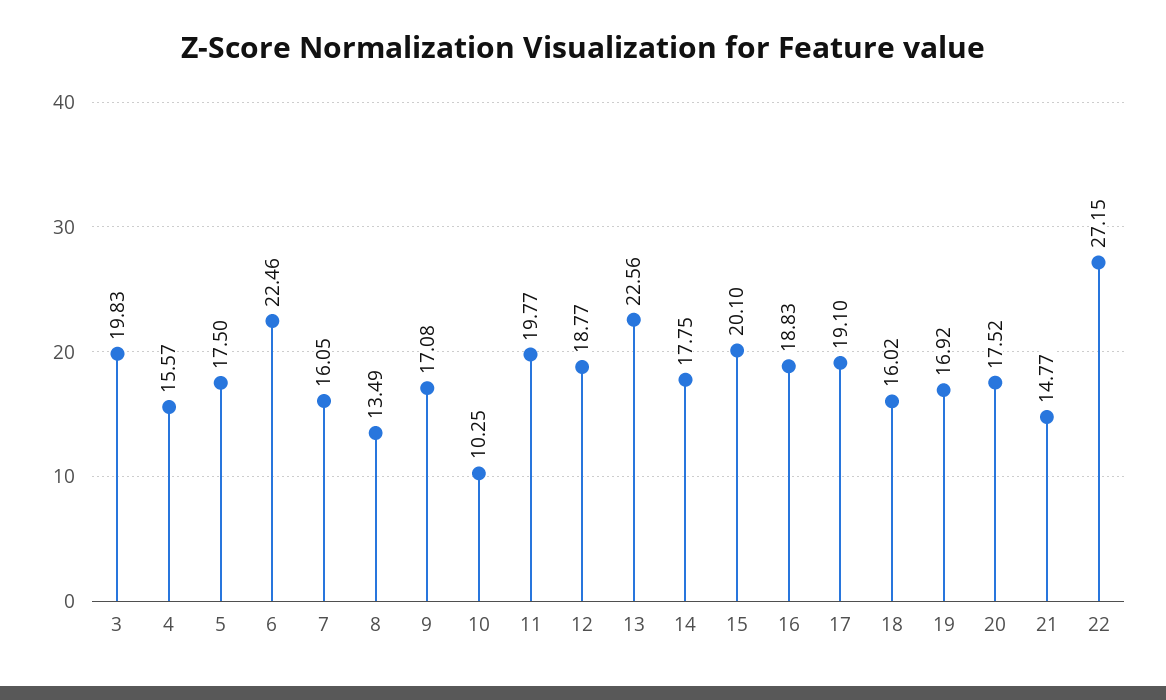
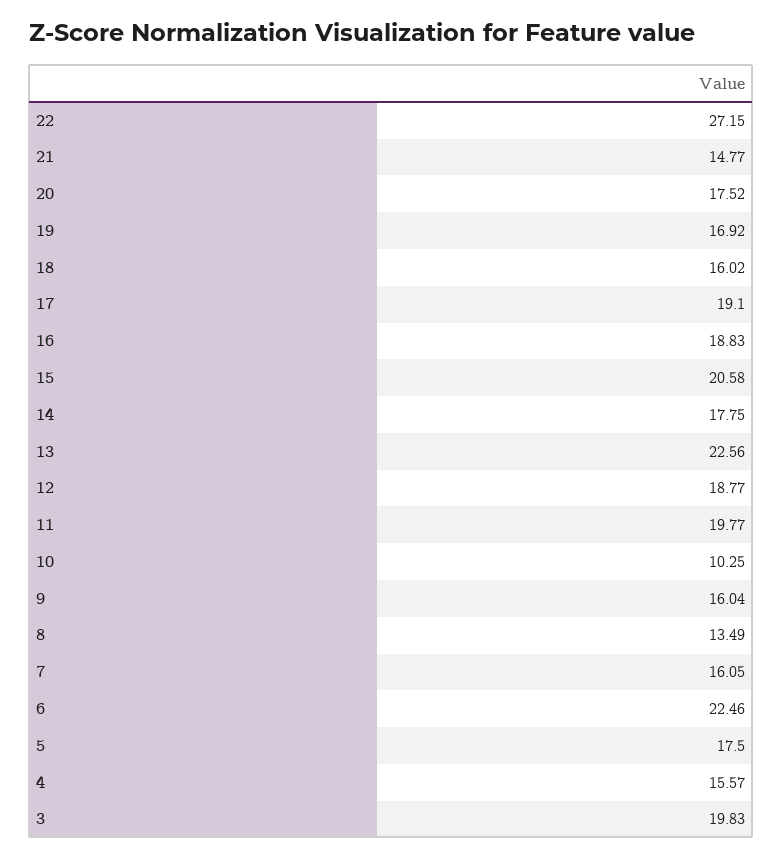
  {
    "3": 19.83,
    "4": 15.57,
    "5": 17.5,
    "6": 22.46,
    "7": 16.05,
    "8": 13.49,
-   "9": 17.08,
+   "9": 16.04,
    "10": 10.25,
    "11": 19.77,
    "12": 18.77,
    "13": 22.56,
    "14": 17.75,
-   "15": 20.1,
+   "15": 20.58,
    "16": 18.83,
    "17": 19.1,
    "18": 16.02,
    "19": 16.92,
    "20": 17.52,
    "21": 14.77,
    "22": 27.15
  }

